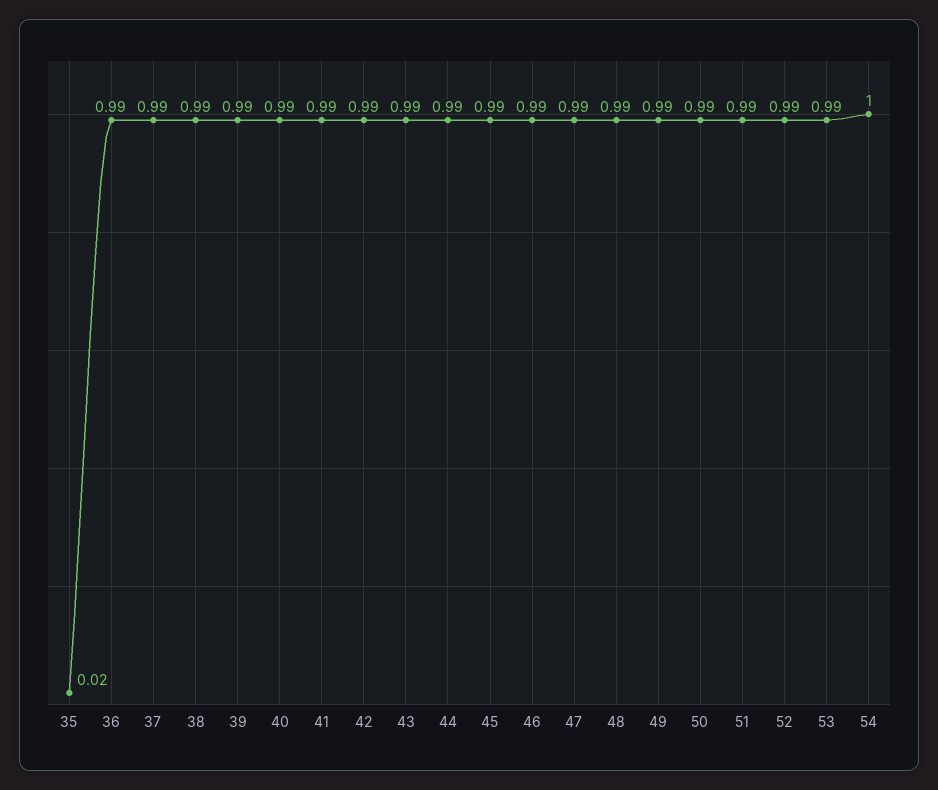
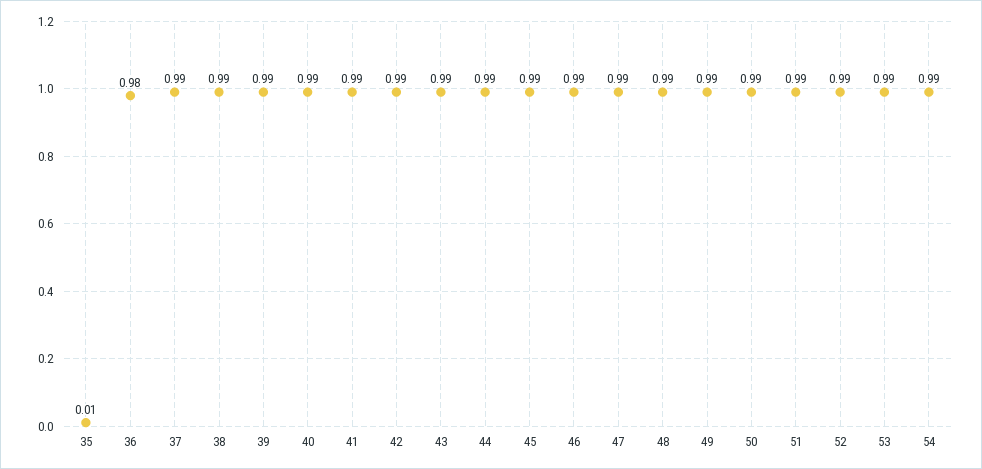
  {
-   "35": 0.02,
+   "35": 0.01,
-   "36": 0.99,
+   "36": 0.98,
    "37": 0.99,
    "38": 0.99,
    "39": 0.99,
    "40": 0.99,
    "41": 0.99,
    "42": 0.99,
    "43": 0.99,
    "44": 0.99,
    "45": 0.99,
    "46": 0.99,
    "47": 0.99,
    "48": 0.99,
    "49": 0.99,
    "50": 0.99,
    "51": 0.99,
    "52": 0.99,
    "53": 0.99,
-   "54": 1
+   "54": 0.99
  }

